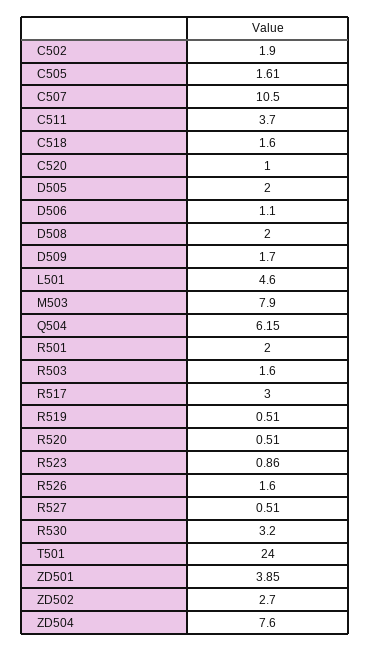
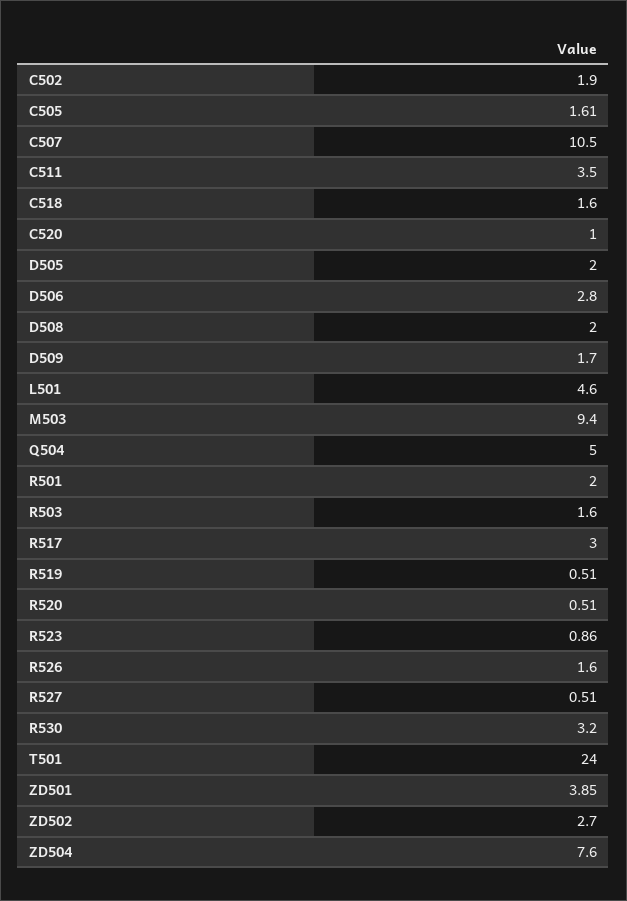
  {
    "C502": 1.9,
    "C505": 1.61,
    "C507": 10.5,
-   "C511": 3.7,
+   "C511": 3.5,
    "C518": 1.6,
    "C520": 1,
    "D505": 2,
-   "D506": 1.1,
+   "D506": 2.8,
    "D508": 2,
    "D509": 1.7,
    "L501": 4.6,
-   "M503": 7.9,
+   "M503": 9.4,
-   "Q504": 6.15,
+   "Q504": 5,
    "R501": 2,
    "R503": 1.6,
    "R517": 3,
    "R519": 0.51,
    "R520": 0.51,
    "R523": 0.86,
    "R526": 1.6,
    "R527": 0.51,
    "R530": 3.2,
    "T501": 24,
    "ZD501": 3.85,
    "ZD502": 2.7,
    "ZD504": 7.6
  }

